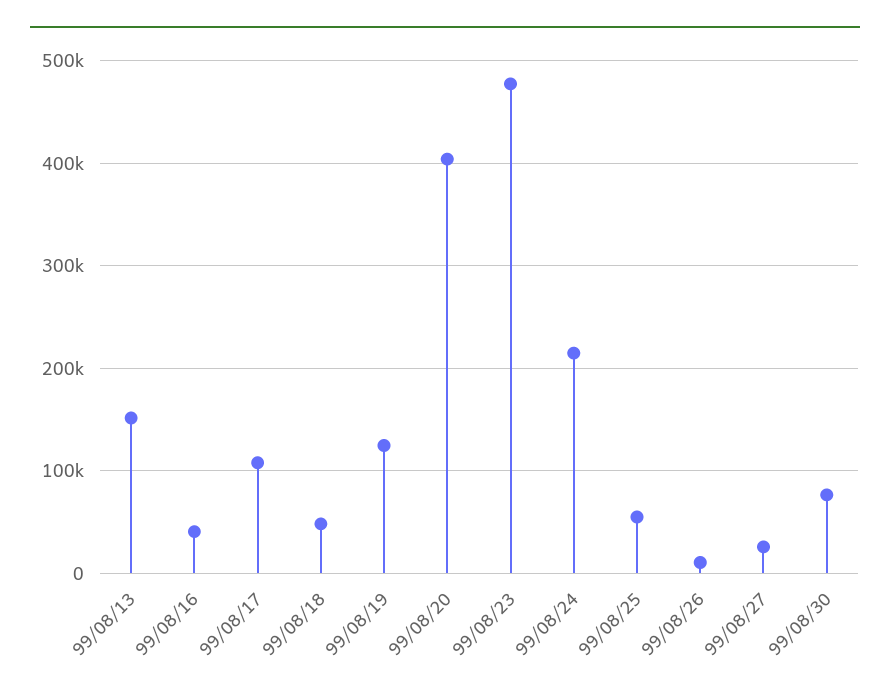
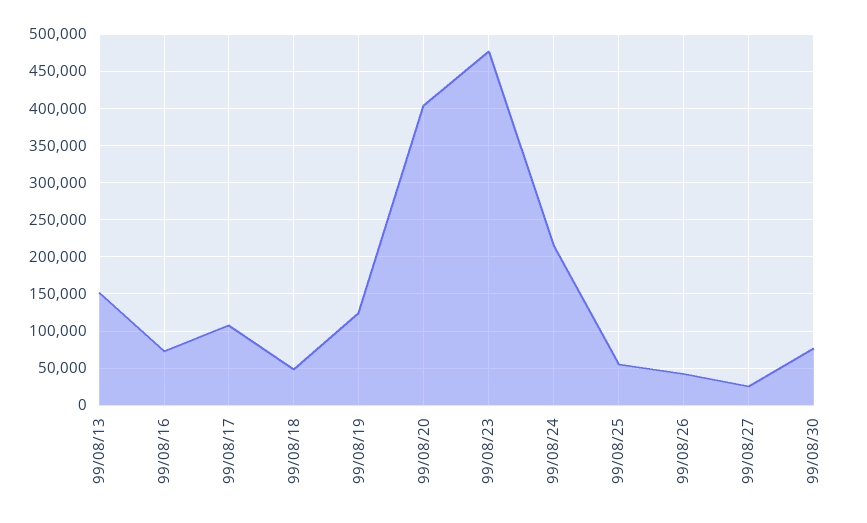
  {
    "99/08/13": 150000,
-   "99/08/16": 40000,
+   "99/08/16": 70000,
    "99/08/17": 110000,
    "99/08/18": 50000,
    "99/08/19": 120000,
    "99/08/20": 400000,
    "99/08/23": 480000,
    "99/08/24": 210000,
    "99/08/25": 60000,
-   "99/08/26": 10000,
+   "99/08/26": 40000,
    "99/08/27": 30000,
    "99/08/30": 80000
  }

